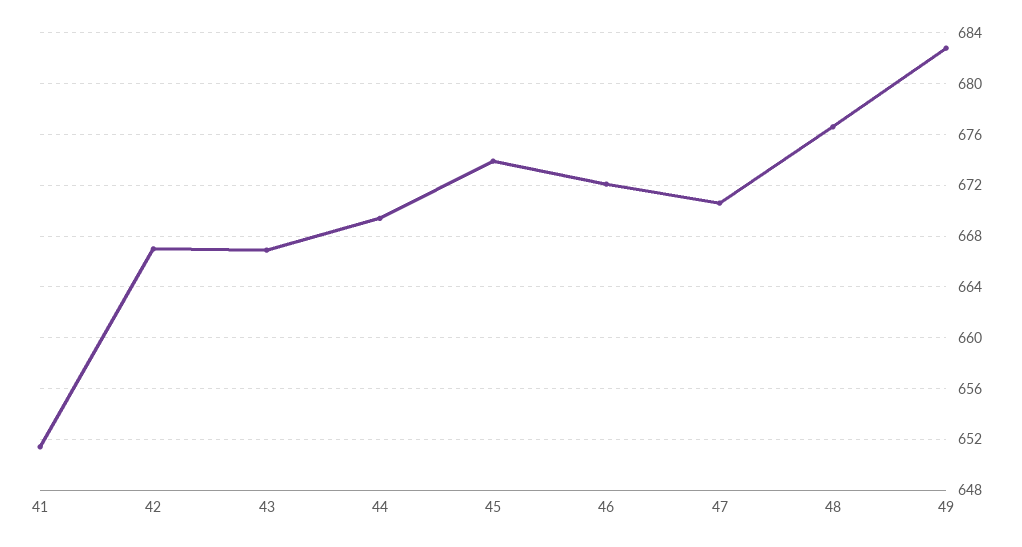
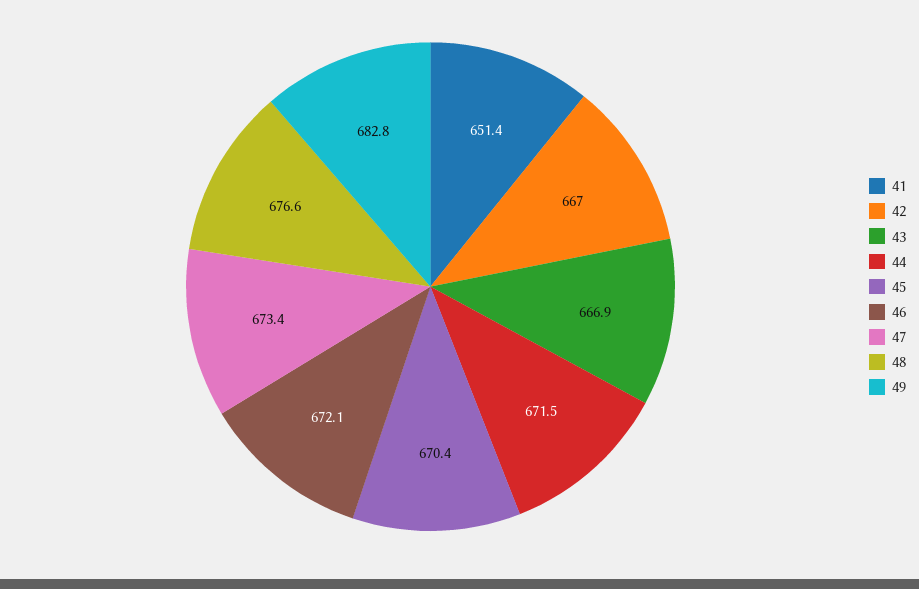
  {
    "41": 651.4,
    "42": 667,
    "43": 666.9,
-   "44": 669.5,
+   "44": 671.5,
-   "45": 674,
+   "45": 670.4,
    "46": 672.1,
-   "47": 670.5,
+   "47": 673.4,
    "48": 676.6,
    "49": 682.8
  }

